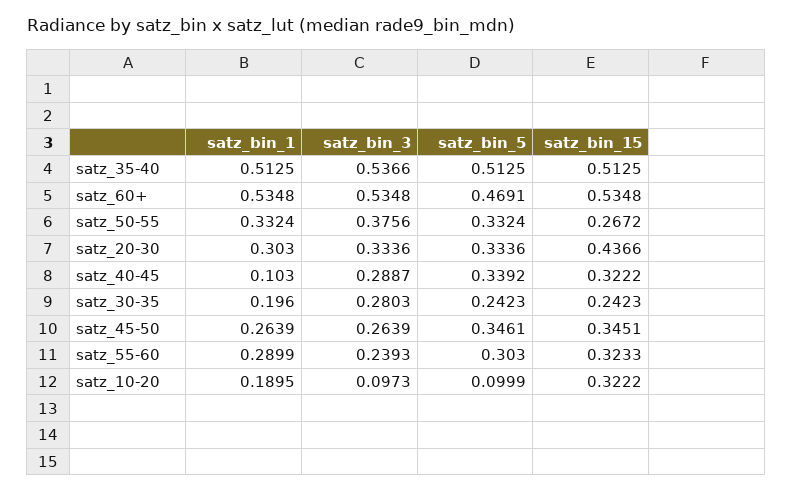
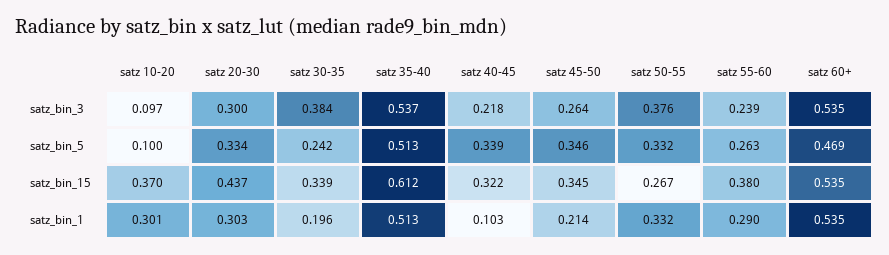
  {
    "satz_bin_1": {
      "satz_35-40": 0.5125,
      "satz_60+": 0.5348,
      "satz_50-55": 0.3324,
      "satz_20-30": 0.303,
      "satz_40-45": 0.103,
      "satz_30-35": 0.196,
-     "satz_45-50": 0.2639,
+     "satz_45-50": 0.214,
      "satz_55-60": 0.2899,
-     "satz_10-20": 0.1895
+     "satz_10-20": 0.301
    },
    "satz_bin_3": {
      "satz_35-40": 0.5366,
      "satz_60+": 0.5348,
      "satz_50-55": 0.3756,
-     "satz_20-30": 0.3336,
+     "satz_20-30": 0.3,
-     "satz_40-45": 0.2887,
+     "satz_40-45": 0.218,
-     "satz_30-35": 0.2803,
+     "satz_30-35": 0.384,
      "satz_45-50": 0.2639,
      "satz_55-60": 0.2393,
      "satz_10-20": 0.0973
    },
    "satz_bin_5": {
      "satz_35-40": 0.5125,
      "satz_60+": 0.4691,
      "satz_50-55": 0.3324,
      "satz_20-30": 0.3336,
      "satz_40-45": 0.3392,
      "satz_30-35": 0.2423,
      "satz_45-50": 0.3461,
-     "satz_55-60": 0.303,
+     "satz_55-60": 0.263,
      "satz_10-20": 0.0999
    },
    "satz_bin_15": {
-     "satz_35-40": 0.5125,
+     "satz_35-40": 0.612,
      "satz_60+": 0.5348,
      "satz_50-55": 0.2672,
      "satz_20-30": 0.4366,
      "satz_40-45": 0.3222,
-     "satz_30-35": 0.2423,
+     "satz_30-35": 0.339,
      "satz_45-50": 0.3451,
-     "satz_55-60": 0.3233,
+     "satz_55-60": 0.38,
-     "satz_10-20": 0.3222
+     "satz_10-20": 0.37
    }
  }

